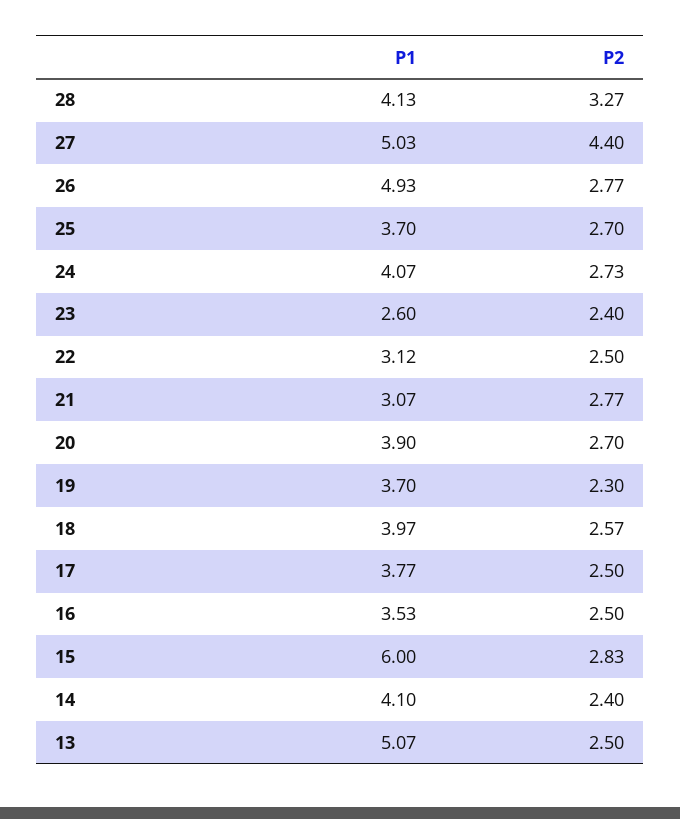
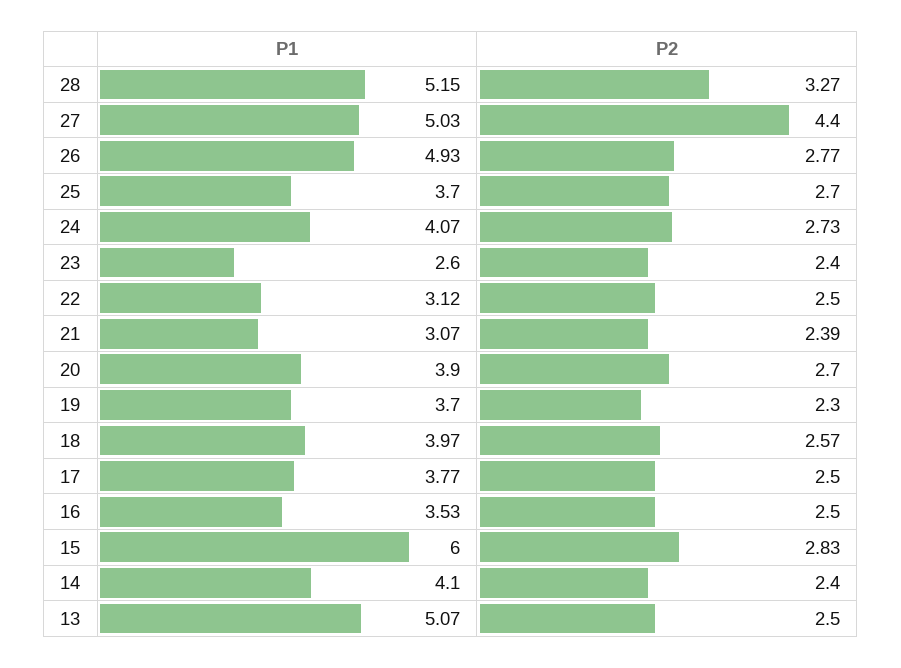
  {
    "P1": {
-     "28": 4.13,
+     "28": 5.15,
      "27": 5.03,
      "26": 4.93,
      "25": 3.7,
      "24": 4.07,
      "23": 2.6,
      "22": 3.12,
      "21": 3.07,
      "20": 3.9,
      "19": 3.7,
      "18": 3.97,
      "17": 3.77,
      "16": 3.53,
      "15": 6,
      "14": 4.1,
      "13": 5.07
    },
    "P2": {
      "28": 3.27,
      "27": 4.4,
      "26": 2.77,
      "25": 2.7,
      "24": 2.73,
      "23": 2.4,
      "22": 2.5,
-     "21": 2.77,
+     "21": 2.39,
      "20": 2.7,
      "19": 2.3,
      "18": 2.57,
      "17": 2.5,
      "16": 2.5,
      "15": 2.83,
      "14": 2.4,
      "13": 2.5
    }
  }

